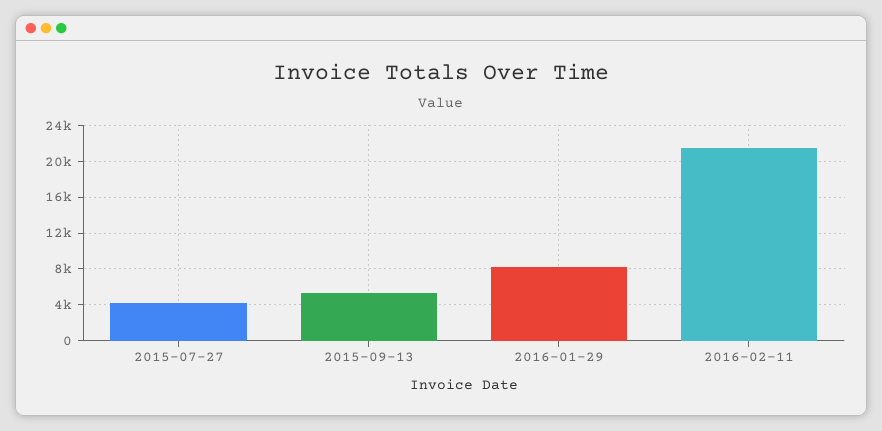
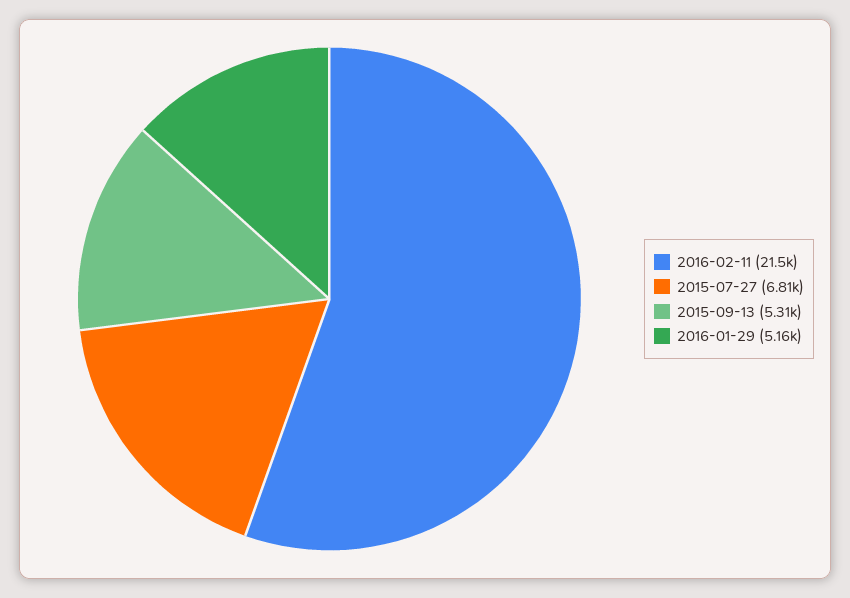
  {
-   "2015-07-27": 4000,
+   "2015-07-27": 6810,
    "2015-09-13": 5310,
-   "2016-01-29": 8000,
+   "2016-01-29": 5160,
    "2016-02-11": 21500
  }

